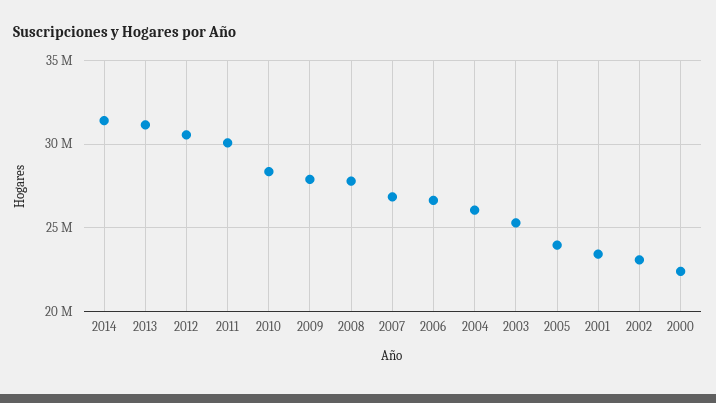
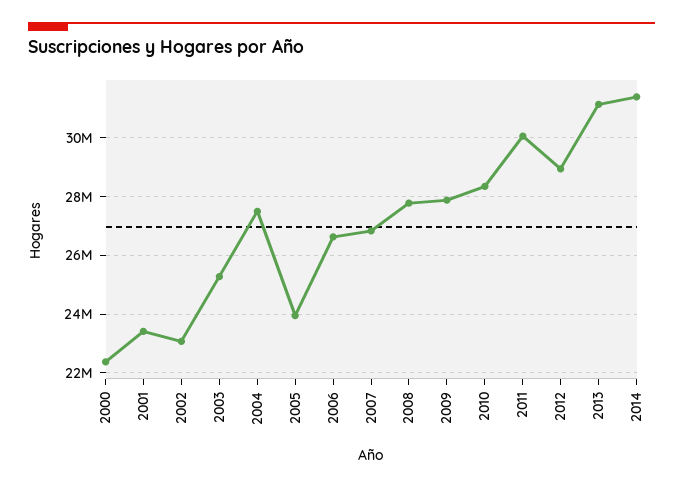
  {
    "2014": 31500000,
    "2013": 31250000,
-   "2012": 30500000,
+   "2012": 29000000,
    "2011": 30000000,
    "2010": 28250000,
    "2009": 28000000,
    "2008": 27750000,
    "2007": 26750000,
    "2006": 26750000,
-   "2004": 26000000,
+   "2004": 27500000,
    "2003": 25250000,
    "2005": 24000000,
    "2001": 23500000,
    "2002": 23000000,
    "2000": 22500000
  }

